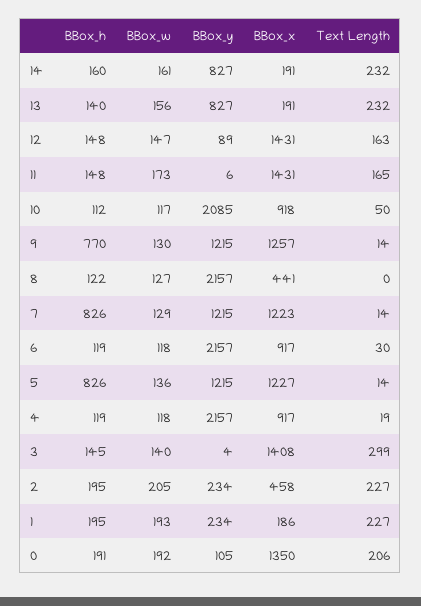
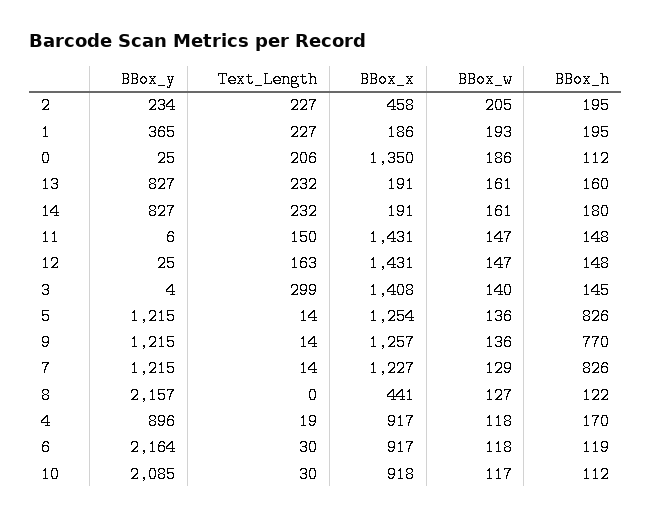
  {
    "BBox_h": {
-     "14": 160,
+     "14": 180,
-     "13": 140,
+     "13": 160,
      "12": 148,
      "11": 148,
      "10": 112,
      "9": 770,
      "8": 122,
      "7": 826,
      "6": 119,
      "5": 826,
-     "4": 119,
+     "4": 170,
      "3": 145,
      "2": 195,
      "1": 195,
-     "0": 191
+     "0": 112
    },
    "BBox_w": {
      "14": 161,
-     "13": 156,
+     "13": 161,
      "12": 147,
-     "11": 173,
+     "11": 147,
      "10": 117,
-     "9": 130,
+     "9": 136,
      "8": 127,
      "7": 129,
      "6": 118,
      "5": 136,
      "4": 118,
      "3": 140,
      "2": 205,
      "1": 193,
-     "0": 192
+     "0": 186
    },
    "BBox_y": {
      "14": 827,
      "13": 827,
-     "12": 89,
+     "12": 25,
      "11": 6,
      "10": 2085,
      "9": 1215,
      "8": 2157,
      "7": 1215,
-     "6": 2157,
+     "6": 2164,
      "5": 1215,
-     "4": 2157,
+     "4": 896,
      "3": 4,
      "2": 234,
-     "1": 234,
+     "1": 365,
-     "0": 105
+     "0": 25
    },
    "BBox_x": {
      "14": 191,
      "13": 191,
      "12": 1431,
      "11": 1431,
      "10": 918,
      "9": 1257,
      "8": 441,
-     "7": 1223,
+     "7": 1227,
      "6": 917,
-     "5": 1227,
+     "5": 1254,
      "4": 917,
      "3": 1408,
      "2": 458,
      "1": 186,
      "0": 1350
    },
    "Text Length": {
      "14": 232,
      "13": 232,
      "12": 163,
-     "11": 165,
+     "11": 150,
-     "10": 50,
+     "10": 30,
      "9": 14,
      "8": 0,
      "7": 14,
      "6": 30,
      "5": 14,
      "4": 19,
      "3": 299,
      "2": 227,
      "1": 227,
      "0": 206
    }
  }

